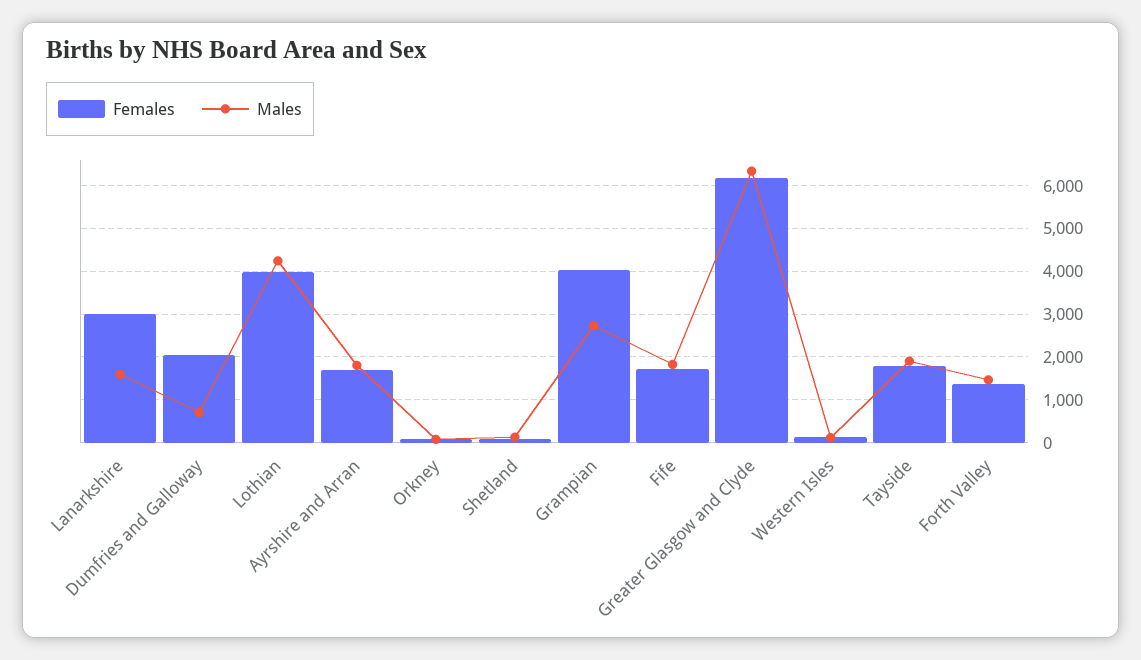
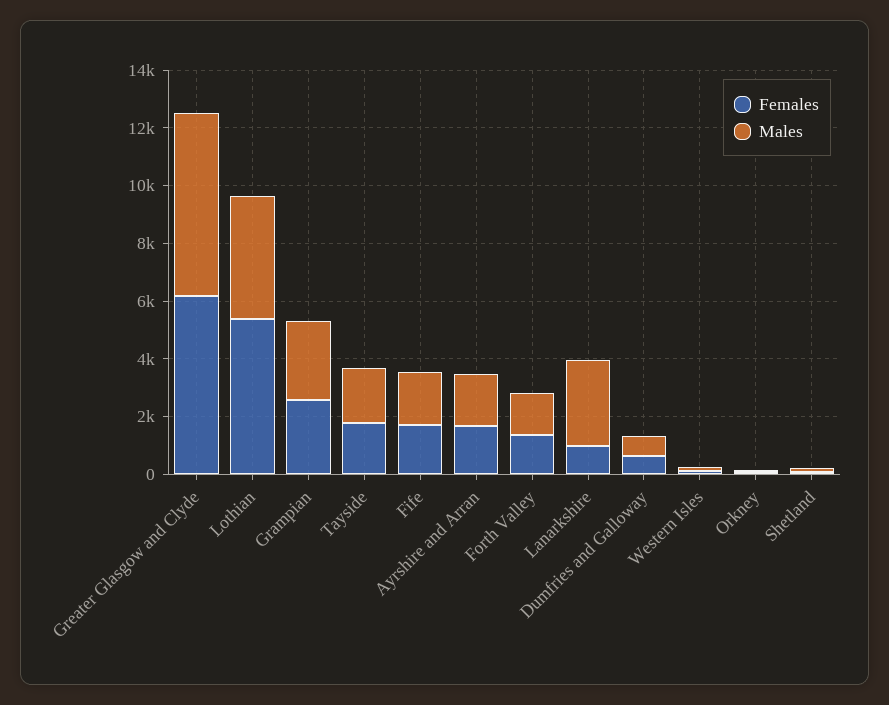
  {
    "Females": {
-     "Lanarkshire": 3000,
+     "Lanarkshire": 1000,
-     "Dumfries and Galloway": 2000,
+     "Dumfries and Galloway": 500,
-     "Lothian": 4000,
+     "Lothian": 5500,
      "Ayrshire and Arran": 1600,
      "Orkney": 0,
      "Shetland": 0,
-     "Grampian": 4000,
+     "Grampian": 2500,
      "Fife": 1800,
      "Greater Glasgow and Clyde": 6200,
      "Western Isles": 200,
      "Tayside": 1800,
      "Forth Valley": 1400
    },
    "Males": {
-     "Lanarkshire": 1600,
+     "Lanarkshire": 3000,
      "Dumfries and Galloway": 800,
      "Lothian": 4200,
      "Ayrshire and Arran": 1800,
      "Orkney": 0,
      "Shetland": 200,
      "Grampian": 2800,
      "Fife": 1800,
      "Greater Glasgow and Clyde": 6400,
      "Western Isles": 200,
      "Tayside": 2000,
      "Forth Valley": 1400
    }
  }

